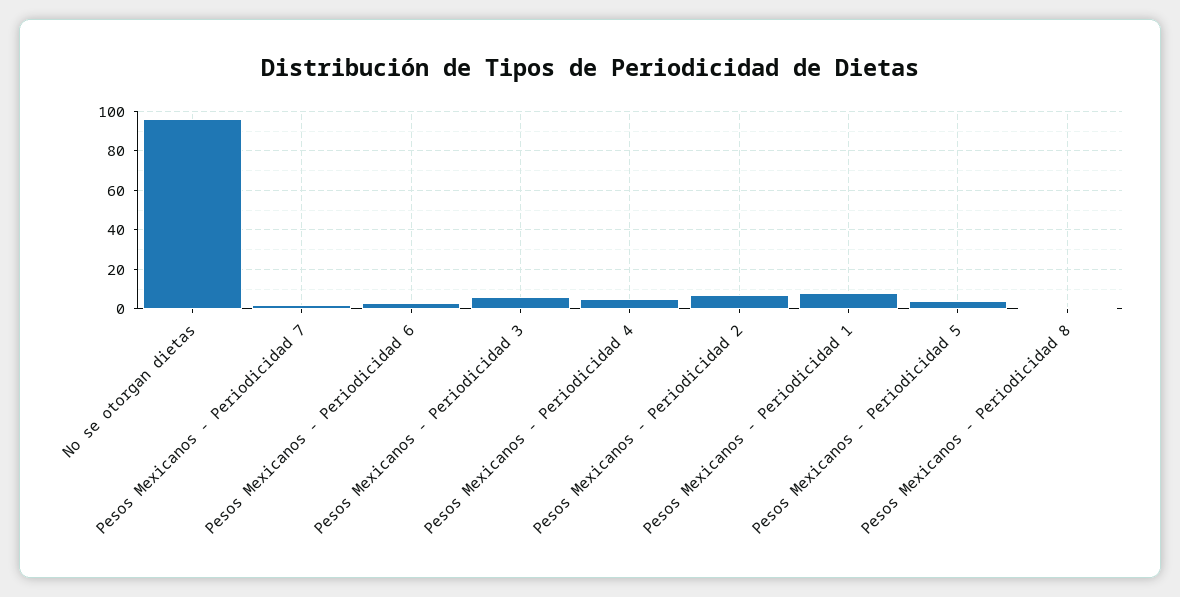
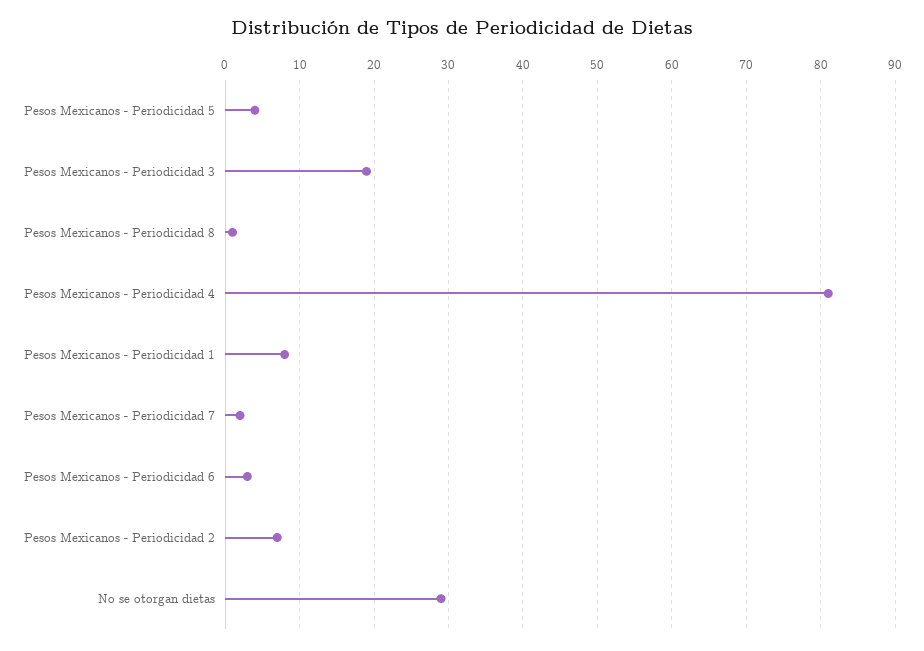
  {
-   "No se otorgan dietas": 95,
+   "No se otorgan dietas": 29,
    "Pesos Mexicanos - Periodicidad 7": 2,
    "Pesos Mexicanos - Periodicidad 6": 3,
-   "Pesos Mexicanos - Periodicidad 3": 5,
+   "Pesos Mexicanos - Periodicidad 3": 19,
-   "Pesos Mexicanos - Periodicidad 4": 5,
+   "Pesos Mexicanos - Periodicidad 4": 81,
    "Pesos Mexicanos - Periodicidad 2": 7,
    "Pesos Mexicanos - Periodicidad 1": 8,
    "Pesos Mexicanos - Periodicidad 5": 4,
    "Pesos Mexicanos - Periodicidad 8": 1
  }

